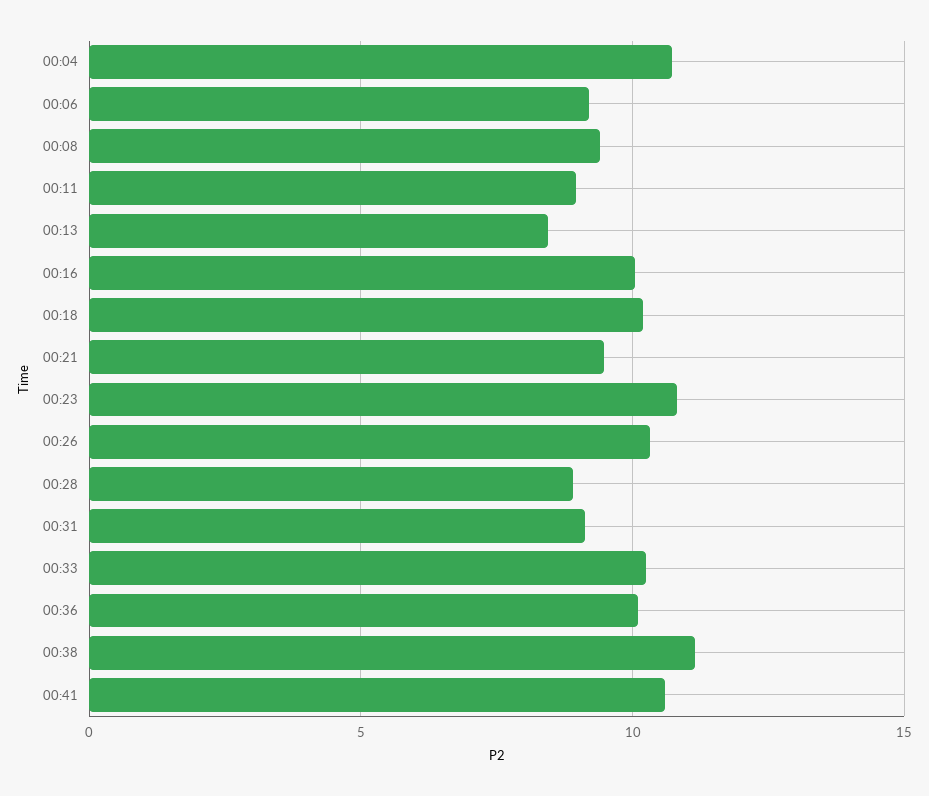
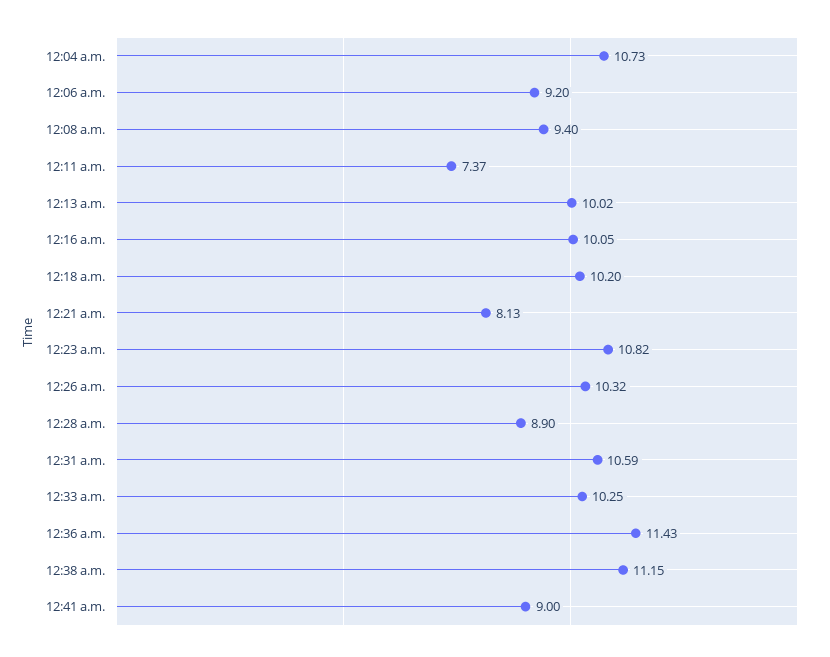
  {
    "00:04": 10.73,
    "00:06": 9.2,
    "00:08": 9.4,
-   "00:11": 9,
+   "00:11": 7.37,
-   "00:13": 8.5,
+   "00:13": 10.02,
    "00:16": 10.05,
    "00:18": 10.2,
-   "00:21": 9.5,
+   "00:21": 8.13,
    "00:23": 10.82,
    "00:26": 10.32,
    "00:28": 8.9,
-   "00:31": 9,
+   "00:31": 10.59,
    "00:33": 10.25,
-   "00:36": 10,
+   "00:36": 11.43,
    "00:38": 11.15,
-   "00:41": 10.5
+   "00:41": 9
  }

